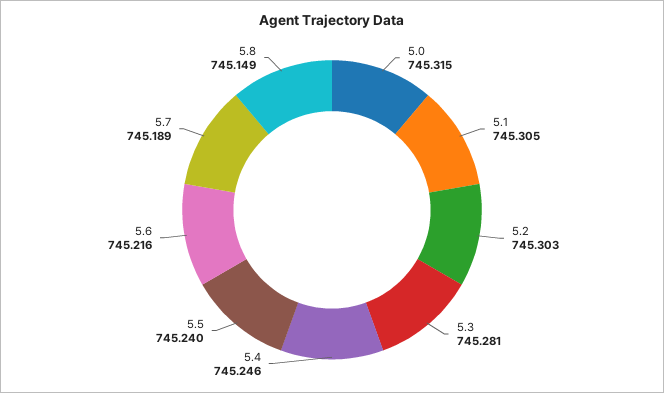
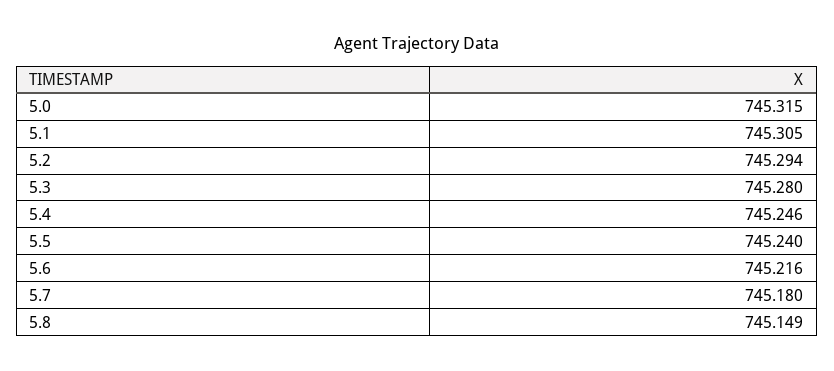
  {
    "5.0": 745.315,
    "5.1": 745.305,
-   "5.2": 745.303,
+   "5.2": 745.294,
-   "5.3": 745.281,
+   "5.3": 745.28,
    "5.4": 745.246,
    "5.5": 745.24,
    "5.6": 745.216,
-   "5.7": 745.189,
+   "5.7": 745.18,
    "5.8": 745.149
  }

